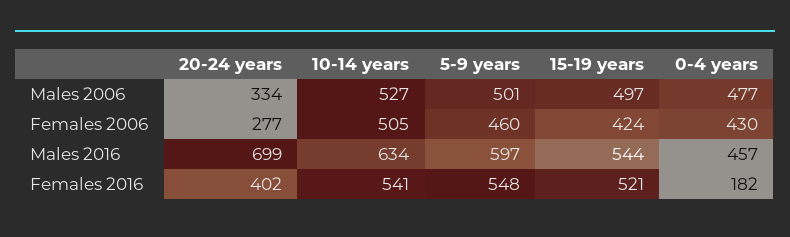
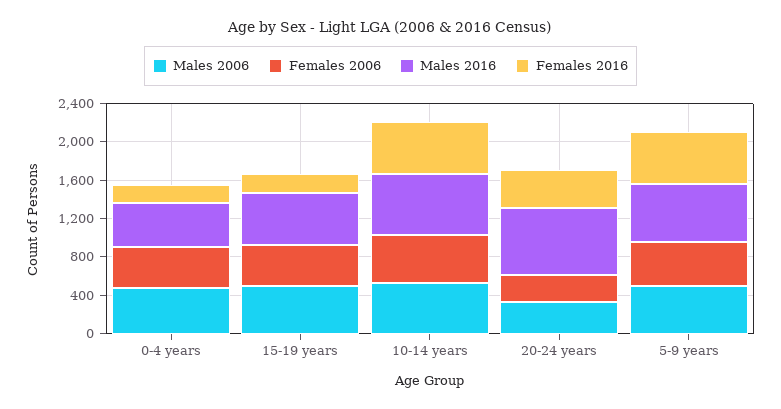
  {
    "Males 2006": {
      "20-24 years": 334,
      "10-14 years": 527,
      "5-9 years": 501,
      "15-19 years": 497,
      "0-4 years": 477
    },
    "Females 2006": {
      "20-24 years": 277,
      "10-14 years": 505,
      "5-9 years": 460,
      "15-19 years": 424,
      "0-4 years": 430
    },
    "Males 2016": {
      "20-24 years": 699,
      "10-14 years": 634,
      "5-9 years": 597,
      "15-19 years": 544,
      "0-4 years": 457
    },
    "Females 2016": {
      "20-24 years": 402,
      "10-14 years": 541,
      "5-9 years": 548,
-     "15-19 years": 521,
+     "15-19 years": 200,
      "0-4 years": 182
    }
  }

